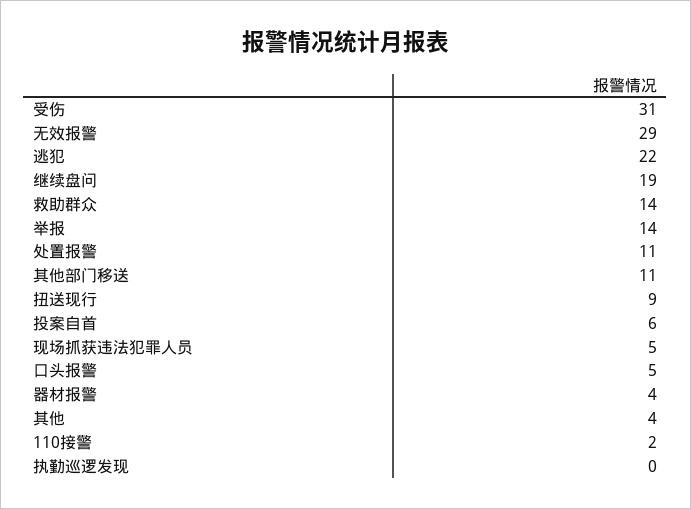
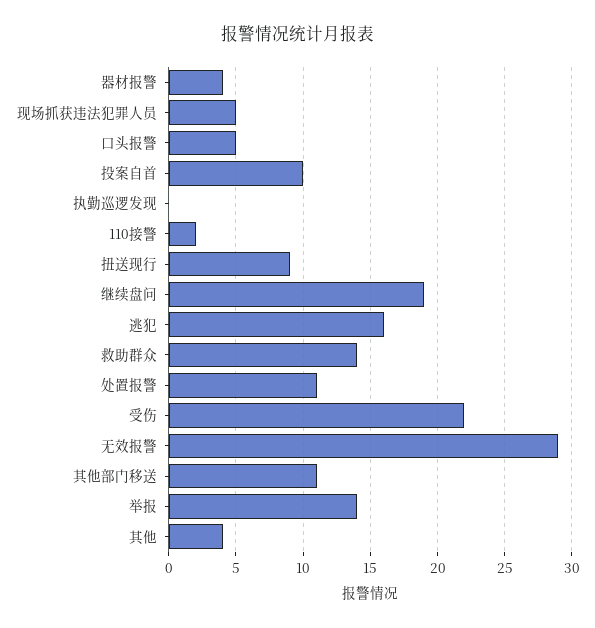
  {
-   "受伤": 31,
+   "受伤": 22,
    "无效报警": 29,
-   "逃犯": 22,
+   "逃犯": 16,
    "继续盘问": 19,
    "救助群众": 14,
    "举报": 14,
    "处置报警": 11,
    "其他部门移送": 11,
    "扭送现行": 9,
-   "投案自首": 6,
+   "投案自首": 10,
    "现场抓获违法犯罪人员": 5,
    "口头报警": 5,
    "器材报警": 4,
    "其他": 4,
    "110接警": 2,
    "执勤巡逻发现": 0
  }

